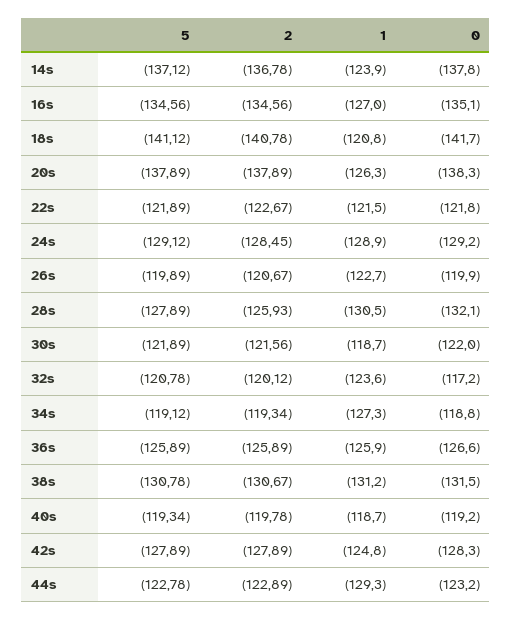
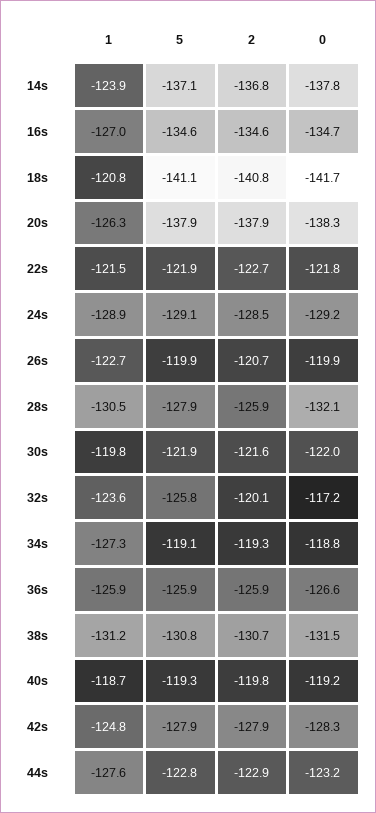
  {
    "5": {
      "14s": -137.12,
      "16s": -134.56,
      "18s": -141.12,
      "20s": -137.89,
      "22s": -121.89,
      "24s": -129.12,
      "26s": -119.89,
      "28s": -127.89,
      "30s": -121.89,
-     "32s": -120.78,
+     "32s": -125.8,
      "34s": -119.12,
      "36s": -125.89,
      "38s": -130.78,
      "40s": -119.34,
      "42s": -127.89,
      "44s": -122.78
    },
    "2": {
      "14s": -136.78,
      "16s": -134.56,
      "18s": -140.78,
      "20s": -137.89,
      "22s": -122.67,
      "24s": -128.45,
      "26s": -120.67,
      "28s": -125.93,
      "30s": -121.56,
      "32s": -120.12,
      "34s": -119.34,
      "36s": -125.89,
      "38s": -130.67,
      "40s": -119.78,
      "42s": -127.89,
      "44s": -122.89
    },
    "1": {
      "14s": -123.9,
      "16s": -127,
      "18s": -120.8,
      "20s": -126.3,
      "22s": -121.5,
      "24s": -128.9,
      "26s": -122.7,
      "28s": -130.5,
-     "30s": -118.7,
+     "30s": -119.8,
      "32s": -123.6,
      "34s": -127.3,
      "36s": -125.9,
      "38s": -131.2,
      "40s": -118.7,
      "42s": -124.8,
-     "44s": -129.3
+     "44s": -127.6
    },
    "0": {
      "14s": -137.8,
-     "16s": -135.1,
+     "16s": -134.7,
      "18s": -141.7,
      "20s": -138.3,
      "22s": -121.8,
      "24s": -129.2,
      "26s": -119.9,
      "28s": -132.1,
      "30s": -122,
      "32s": -117.2,
      "34s": -118.8,
      "36s": -126.6,
      "38s": -131.5,
      "40s": -119.2,
      "42s": -128.3,
      "44s": -123.2
    }
  }

